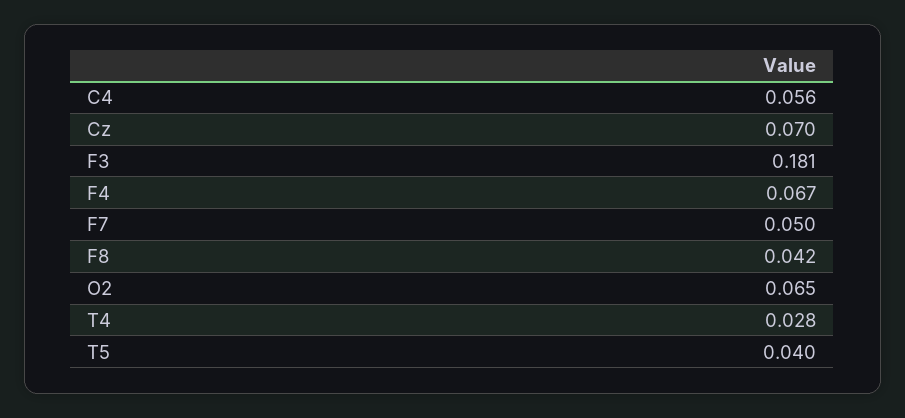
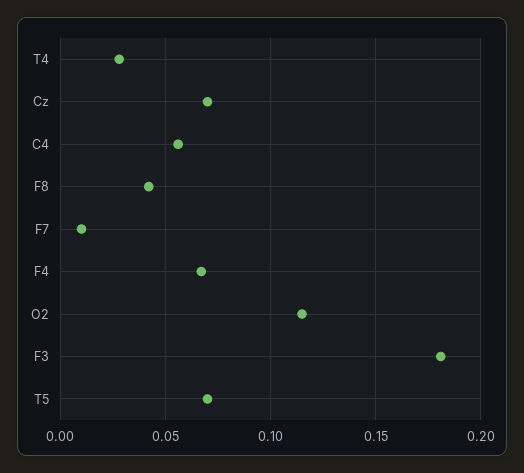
  {
    "C4": 0.056,
    "Cz": 0.07,
    "F3": 0.181,
    "F4": 0.067,
-   "F7": 0.05,
+   "F7": 0.01,
    "F8": 0.042,
-   "O2": 0.065,
+   "O2": 0.115,
    "T4": 0.028,
-   "T5": 0.04
+   "T5": 0.07
  }

